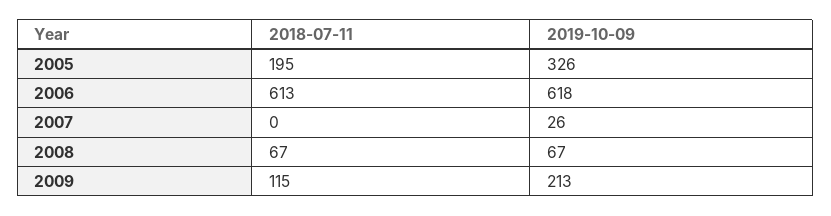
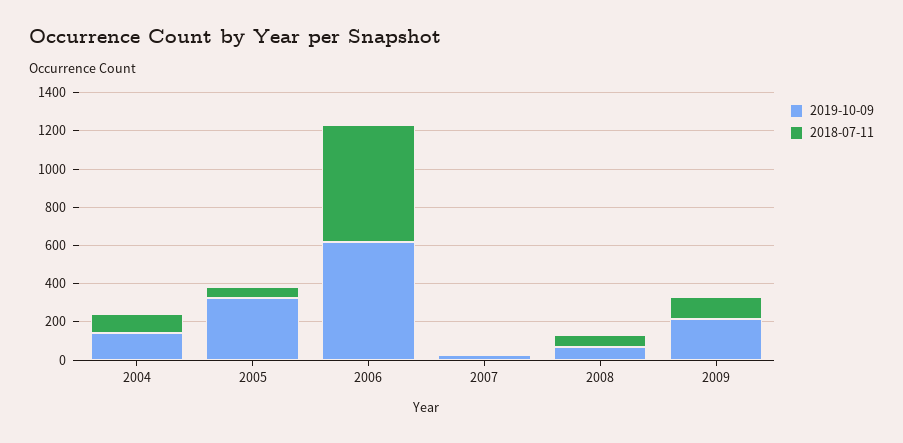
  {
    "2018-07-11": {
-     "2005": 195,
+     "2005": 50,
      "2006": 613,
      "2007": 0,
      "2008": 67,
-     "2009": 115
+     "2009": 115,
+     "2004": 100
    },
    "2019-10-09": {
      "2005": 326,
      "2006": 618,
      "2007": 26,
      "2008": 67,
-     "2009": 213
+     "2009": 213,
+     "2004": 150
    }
  }

